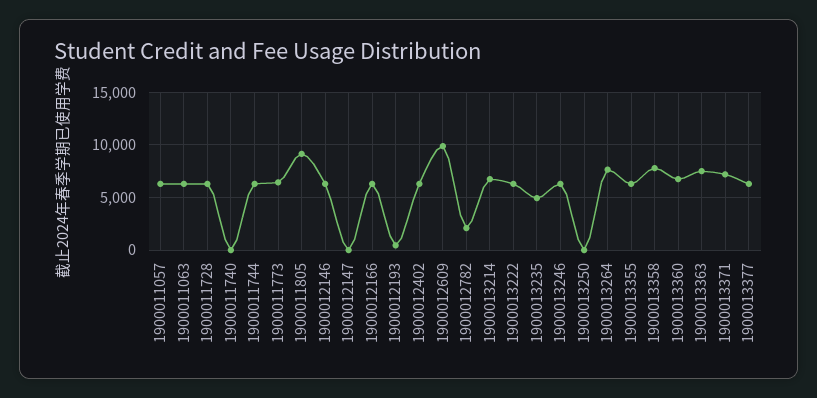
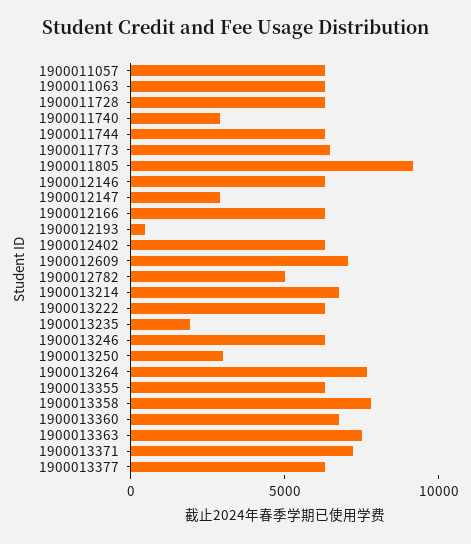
  {
    "1900011057": 6000,
    "1900011063": 6000,
    "1900011728": 6000,
-   "1900011740": 0,
+   "1900011740": 3000,
    "1900011744": 6000,
    "1900011773": 6000,
    "1900011805": 9000,
    "1900012146": 6000,
-   "1900012147": 0,
+   "1900012147": 3000,
    "1900012166": 6000,
    "1900012193": 0,
    "1900012402": 6000,
-   "1900012609": 10000,
+   "1900012609": 7000,
-   "1900012782": 2000,
+   "1900012782": 5000,
    "1900013214": 7000,
    "1900013222": 6000,
-   "1900013235": 5000,
+   "1900013235": 2000,
    "1900013246": 6000,
-   "1900013250": 0,
+   "1900013250": 3000,
    "1900013264": 8000,
    "1900013355": 6000,
    "1900013358": 8000,
    "1900013360": 7000,
    "1900013363": 8000,
    "1900013371": 7000,
    "1900013377": 6000
  }

